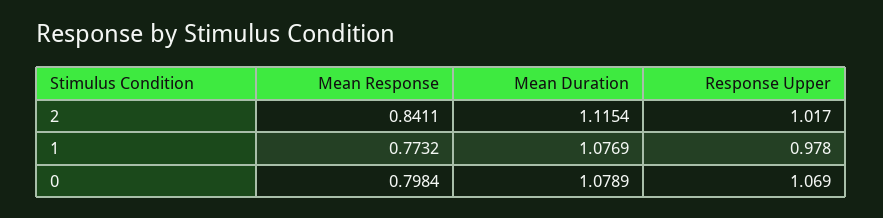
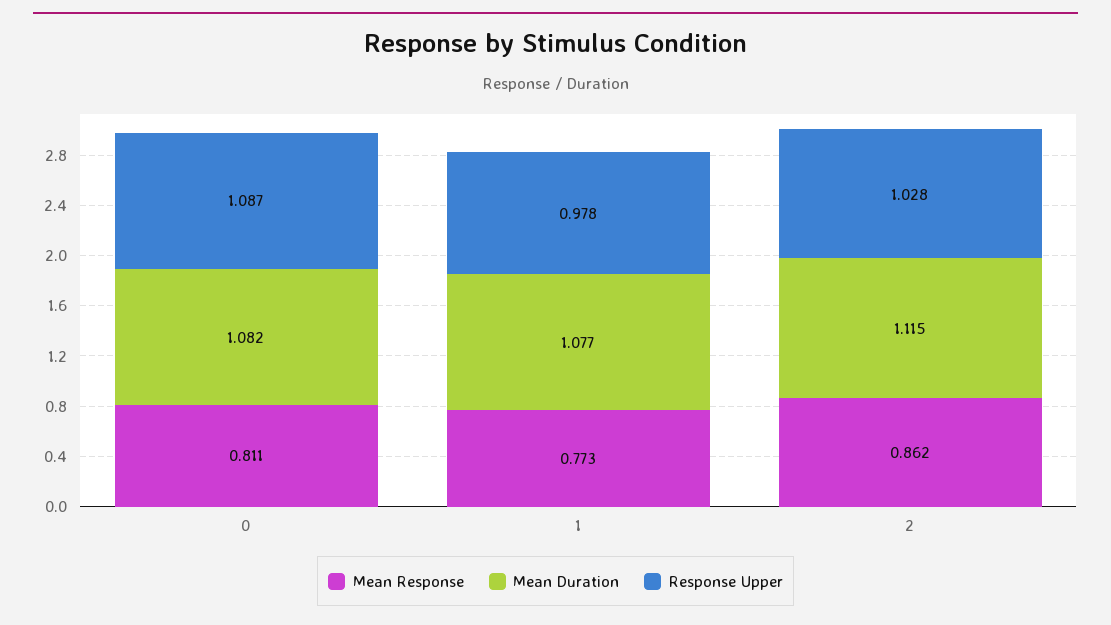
  {
    "Mean Response": {
-     "2": 0.8411,
+     "2": 0.862,
      "1": 0.7732,
-     "0": 0.7984
+     "0": 0.811
    },
    "Mean Duration": {
      "2": 1.1154,
      "1": 1.0769,
-     "0": 1.0789
+     "0": 1.082
    },
    "Response Upper": {
-     "2": 1.017,
+     "2": 1.028,
      "1": 0.978,
-     "0": 1.069
+     "0": 1.087
    }
  }

